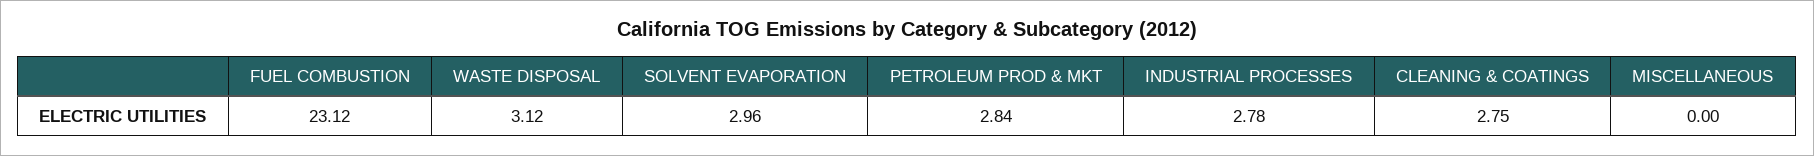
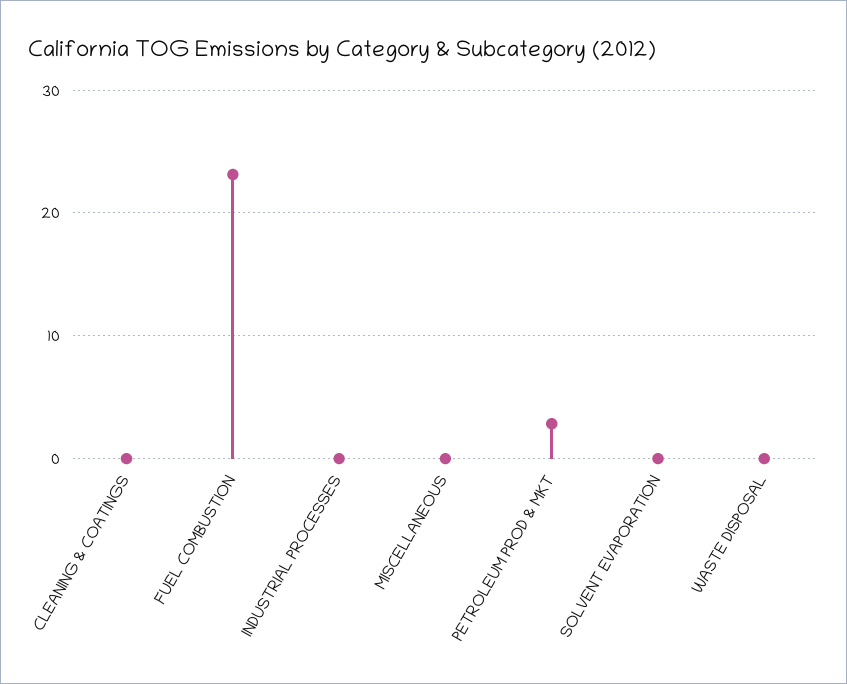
  {
    "FUEL COMBUSTION": 23.12,
-   "WASTE DISPOSAL": 3.12,
+   "WASTE DISPOSAL": 0,
-   "SOLVENT EVAPORATION": 2.96,
+   "SOLVENT EVAPORATION": 0,
    "PETROLEUM PROD & MKT": 2.84,
-   "INDUSTRIAL PROCESSES": 2.78,
+   "INDUSTRIAL PROCESSES": 0,
-   "CLEANING & COATINGS": 2.75,
+   "CLEANING & COATINGS": 0,
    "MISCELLANEOUS": 0
  }

